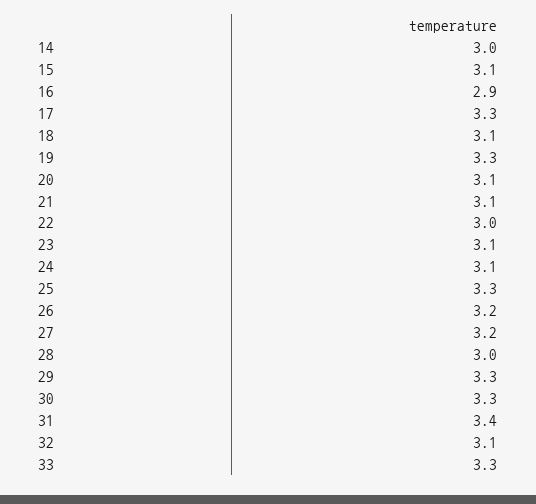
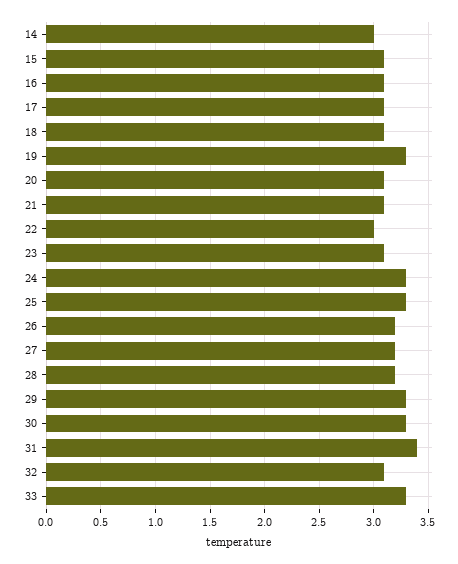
  {
    "14": 3,
    "15": 3.1,
-   "16": 2.9,
+   "16": 3.1,
-   "17": 3.3,
+   "17": 3.1,
    "18": 3.1,
    "19": 3.3,
    "20": 3.1,
    "21": 3.1,
    "22": 3,
    "23": 3.1,
-   "24": 3.1,
+   "24": 3.3,
    "25": 3.3,
    "26": 3.2,
    "27": 3.2,
-   "28": 3,
+   "28": 3.2,
    "29": 3.3,
    "30": 3.3,
    "31": 3.4,
    "32": 3.1,
    "33": 3.3
  }

